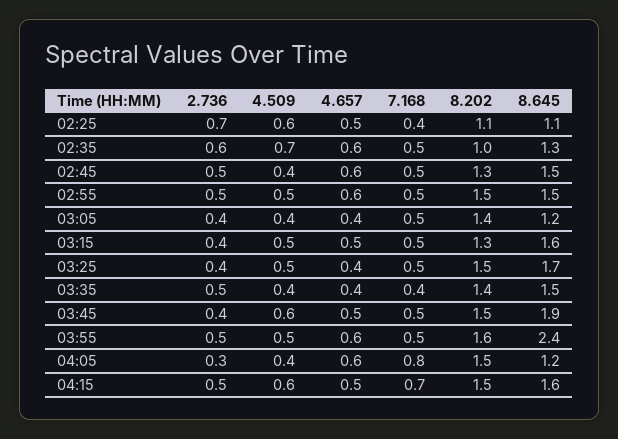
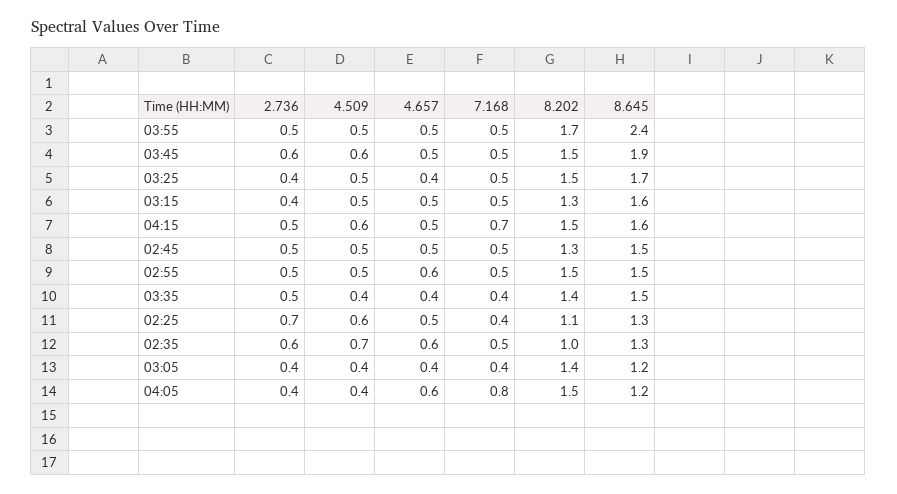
  {
    "2.736": {
      "02:25": 0.7,
      "02:35": 0.6,
      "02:45": 0.5,
      "02:55": 0.5,
      "03:05": 0.4,
      "03:15": 0.4,
      "03:25": 0.4,
      "03:35": 0.5,
-     "03:45": 0.4,
+     "03:45": 0.6,
      "03:55": 0.5,
-     "04:05": 0.3,
+     "04:05": 0.4,
      "04:15": 0.5
    },
    "4.509": {
      "02:25": 0.6,
      "02:35": 0.7,
-     "02:45": 0.4,
+     "02:45": 0.5,
      "02:55": 0.5,
      "03:05": 0.4,
      "03:15": 0.5,
      "03:25": 0.5,
      "03:35": 0.4,
      "03:45": 0.6,
      "03:55": 0.5,
      "04:05": 0.4,
      "04:15": 0.6
    },
    "4.657": {
      "02:25": 0.5,
      "02:35": 0.6,
-     "02:45": 0.6,
+     "02:45": 0.5,
      "02:55": 0.6,
      "03:05": 0.4,
      "03:15": 0.5,
      "03:25": 0.4,
      "03:35": 0.4,
      "03:45": 0.5,
-     "03:55": 0.6,
+     "03:55": 0.5,
      "04:05": 0.6,
      "04:15": 0.5
    },
    "7.168": {
      "02:25": 0.4,
      "02:35": 0.5,
      "02:45": 0.5,
      "02:55": 0.5,
-     "03:05": 0.5,
+     "03:05": 0.4,
      "03:15": 0.5,
      "03:25": 0.5,
      "03:35": 0.4,
      "03:45": 0.5,
      "03:55": 0.5,
      "04:05": 0.8,
      "04:15": 0.7
    },
    "8.202": {
      "02:25": 1.1,
      "02:35": 1,
      "02:45": 1.3,
      "02:55": 1.5,
      "03:05": 1.4,
      "03:15": 1.3,
      "03:25": 1.5,
      "03:35": 1.4,
      "03:45": 1.5,
-     "03:55": 1.6,
+     "03:55": 1.7,
      "04:05": 1.5,
      "04:15": 1.5
    },
    "8.645": {
-     "02:25": 1.1,
+     "02:25": 1.3,
      "02:35": 1.3,
      "02:45": 1.5,
      "02:55": 1.5,
      "03:05": 1.2,
      "03:15": 1.6,
      "03:25": 1.7,
      "03:35": 1.5,
      "03:45": 1.9,
      "03:55": 2.4,
      "04:05": 1.2,
      "04:15": 1.6
    }
  }

